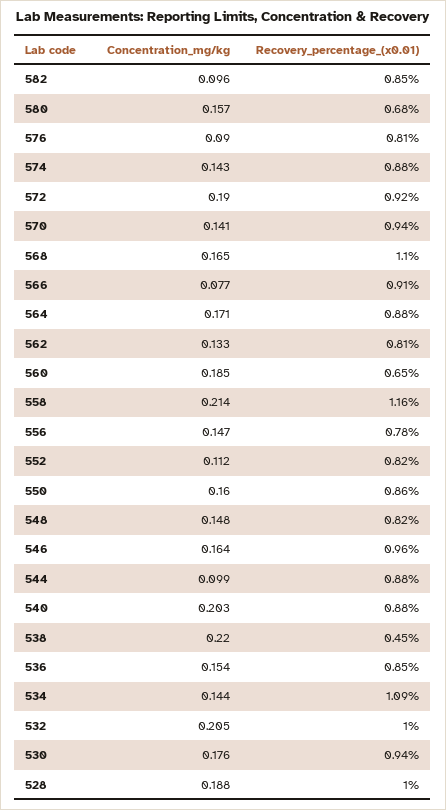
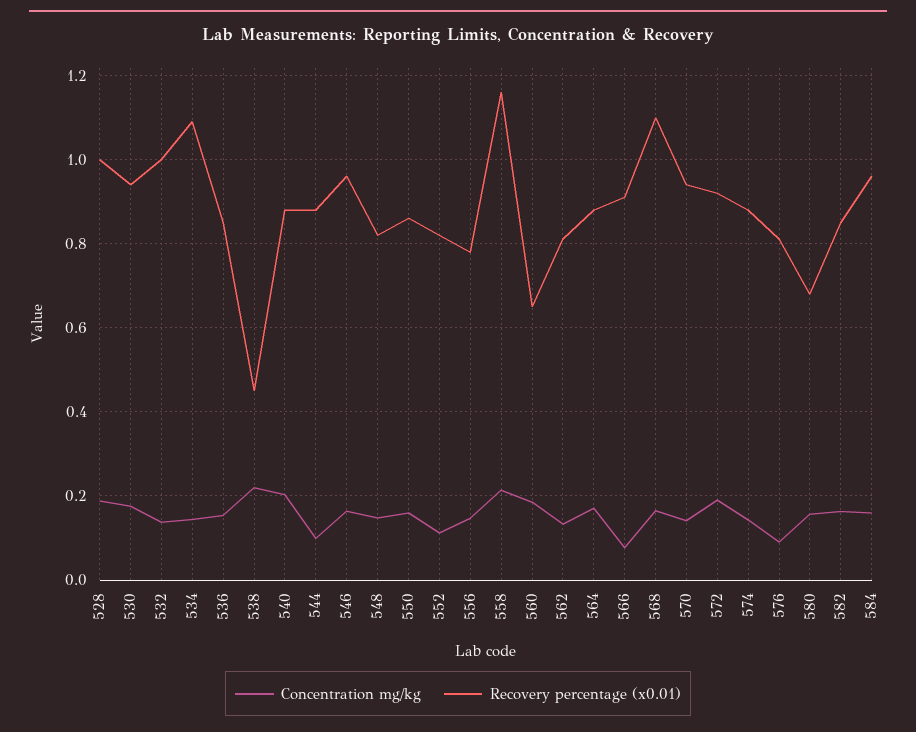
  {
    "Concentration_mg/kg": {
-     "582": 0.096,
+     "582": 0.16,
      "580": 0.157,
      "576": 0.09,
      "574": 0.143,
      "572": 0.19,
      "570": 0.141,
      "568": 0.165,
      "566": 0.077,
      "564": 0.171,
      "562": 0.133,
      "560": 0.185,
      "558": 0.214,
      "556": 0.147,
      "552": 0.112,
      "550": 0.16,
      "548": 0.148,
      "546": 0.164,
      "544": 0.099,
      "540": 0.203,
      "538": 0.22,
      "536": 0.154,
      "534": 0.144,
-     "532": 0.205,
+     "532": 0.14,
      "530": 0.176,
-     "528": 0.188
+     "528": 0.188,
+     "584": 0.16
    },
    "Recovery_percentage_(x0.01)": {
      "582": 0.85,
      "580": 0.68,
      "576": 0.81,
      "574": 0.88,
      "572": 0.92,
      "570": 0.94,
      "568": 1.1,
      "566": 0.91,
      "564": 0.88,
      "562": 0.81,
      "560": 0.65,
      "558": 1.16,
      "556": 0.78,
      "552": 0.82,
      "550": 0.86,
      "548": 0.82,
      "546": 0.96,
      "544": 0.88,
      "540": 0.88,
      "538": 0.45,
      "536": 0.85,
      "534": 1.09,
      "532": 1,
      "530": 0.94,
-     "528": 1
+     "528": 1,
+     "584": 0.96
    }
  }

